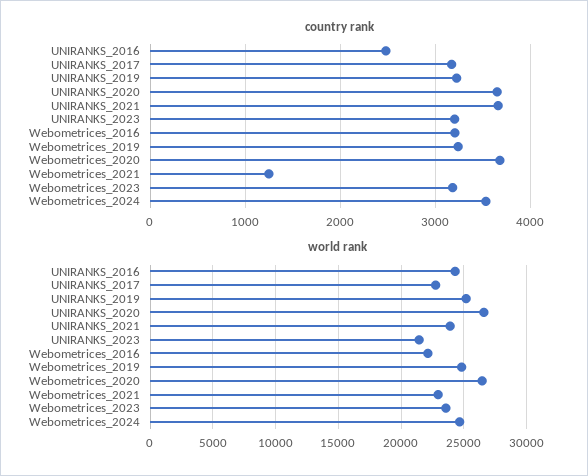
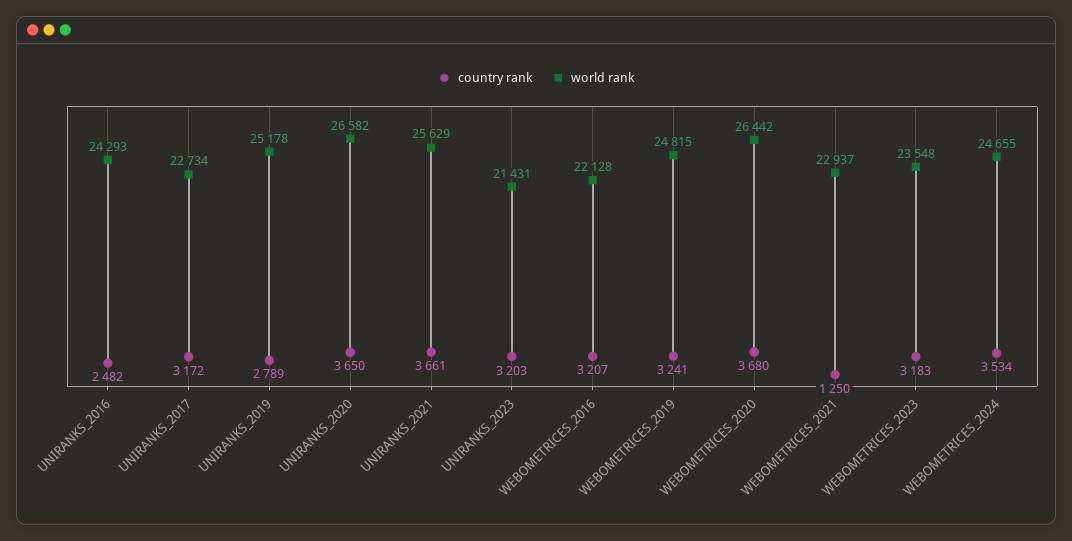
  {
    "country rank": {
      "UNIRANKS_2016": 2482,
      "UNIRANKS_2017": 3172,
-     "UNIRANKS_2019": 3200,
+     "UNIRANKS_2019": 2789,
      "UNIRANKS_2020": 3650,
      "UNIRANKS_2021": 3661,
      "UNIRANKS_2023": 3203,
      "Webometrices_2016": 3207,
      "Webometrices_2019": 3241,
      "Webometrices_2020": 3680,
      "Webometrices_2021": 1250,
      "Webometrices_2023": 3183,
      "Webometrices_2024": 3534
    },
    "world rank": {
      "UNIRANKS_2016": 24293,
      "UNIRANKS_2017": 22734,
      "UNIRANKS_2019": 25178,
      "UNIRANKS_2020": 26582,
-     "UNIRANKS_2021": 24000,
+     "UNIRANKS_2021": 25629,
      "UNIRANKS_2023": 21431,
      "Webometrices_2016": 22128,
      "Webometrices_2019": 24815,
      "Webometrices_2020": 26442,
      "Webometrices_2021": 22937,
      "Webometrices_2023": 23548,
      "Webometrices_2024": 24655
    }
  }

